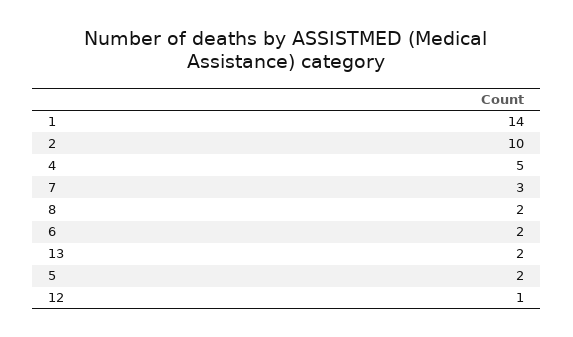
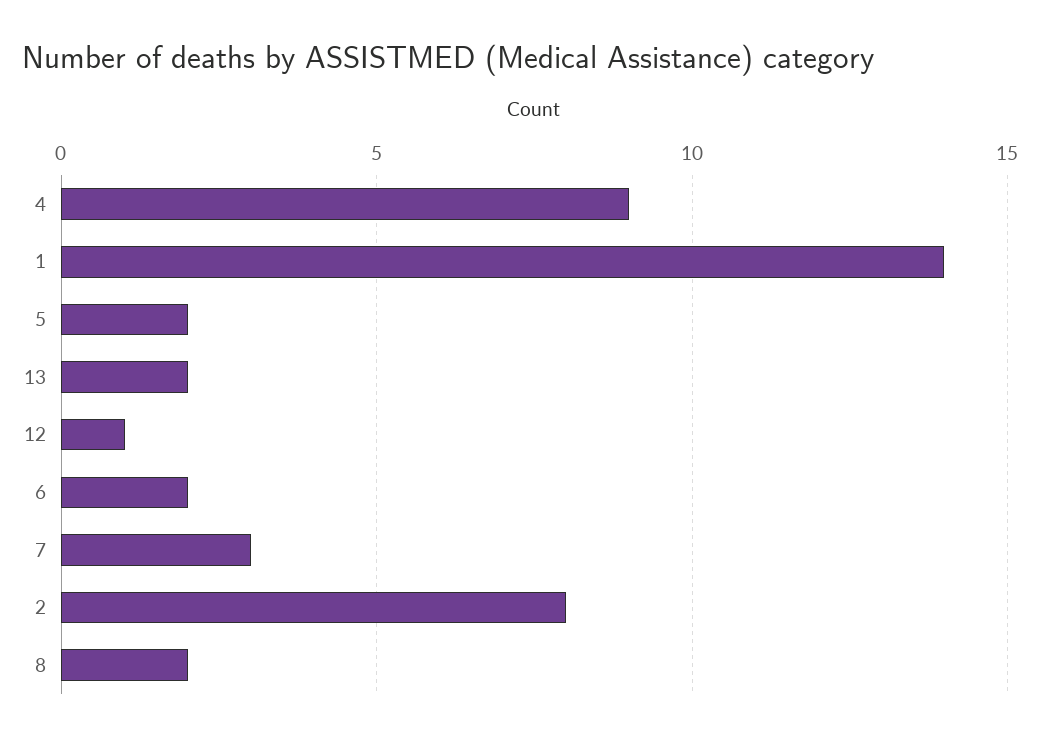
  {
    "1": 14,
-   "2": 10,
+   "2": 8,
-   "4": 5,
+   "4": 9,
    "7": 3,
    "8": 2,
    "6": 2,
    "13": 2,
    "5": 2,
    "12": 1
  }

